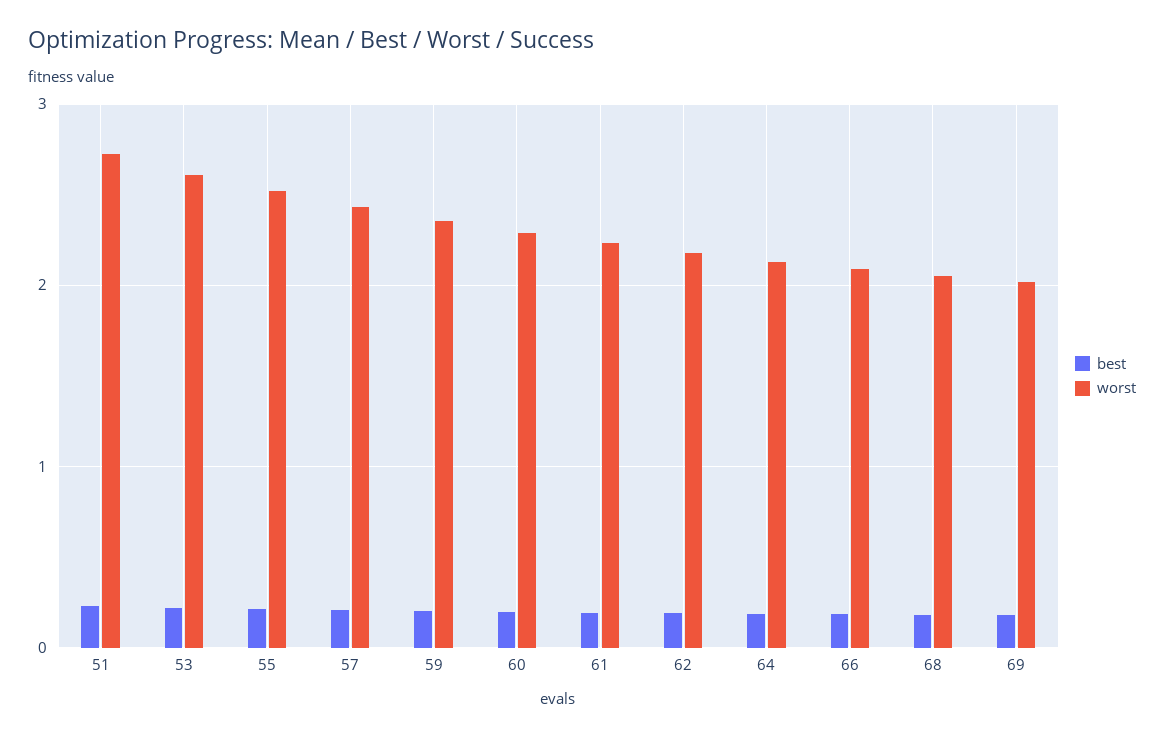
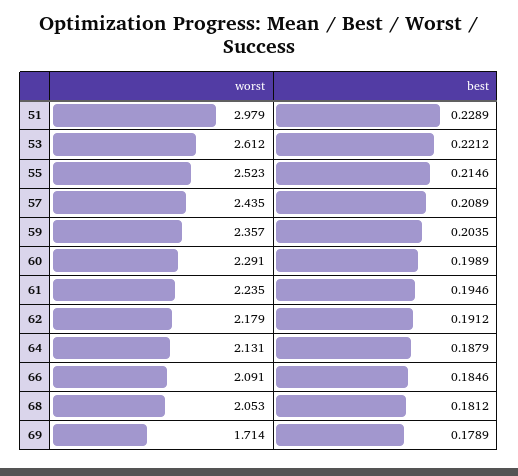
  {
    "best": {
      "51": 0.2289,
      "53": 0.2212,
      "55": 0.2146,
      "57": 0.2089,
      "59": 0.2035,
      "60": 0.1989,
      "61": 0.1946,
      "62": 0.1912,
      "64": 0.1879,
      "66": 0.1846,
      "68": 0.1812,
      "69": 0.1789
    },
    "worst": {
-     "51": 2.7,
+     "51": 2.979,
      "53": 2.612,
      "55": 2.523,
      "57": 2.435,
      "59": 2.357,
      "60": 2.291,
      "61": 2.235,
      "62": 2.179,
      "64": 2.131,
      "66": 2.091,
      "68": 2.053,
-     "69": 2
+     "69": 1.714
    }
  }

